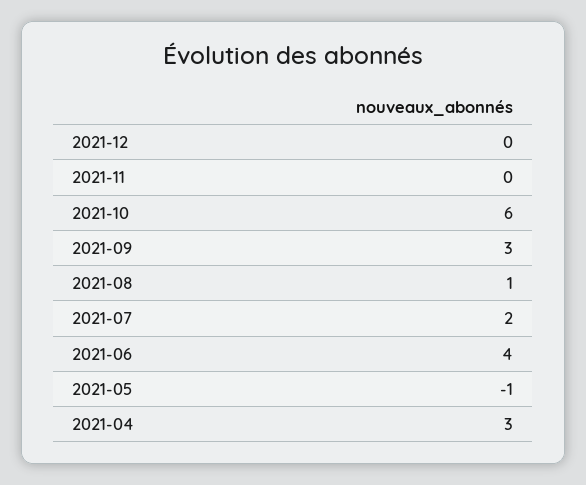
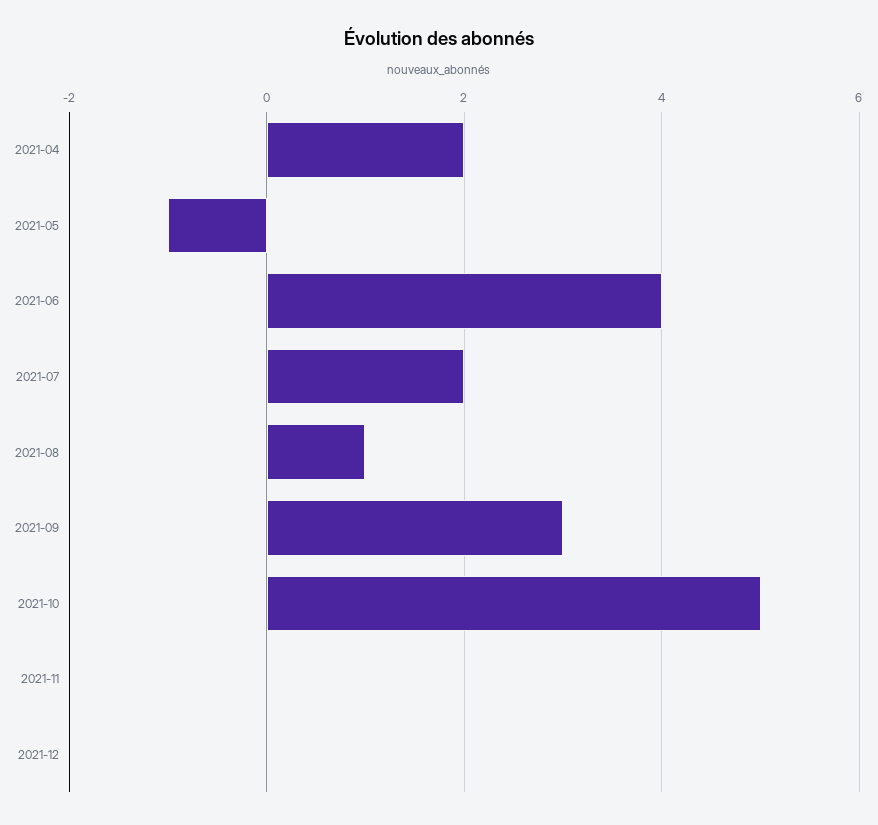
  {
    "2021-12": 0,
    "2021-11": 0,
-   "2021-10": 6,
+   "2021-10": 5,
    "2021-09": 3,
    "2021-08": 1,
    "2021-07": 2,
    "2021-06": 4,
    "2021-05": -1,
-   "2021-04": 3
+   "2021-04": 2
  }

